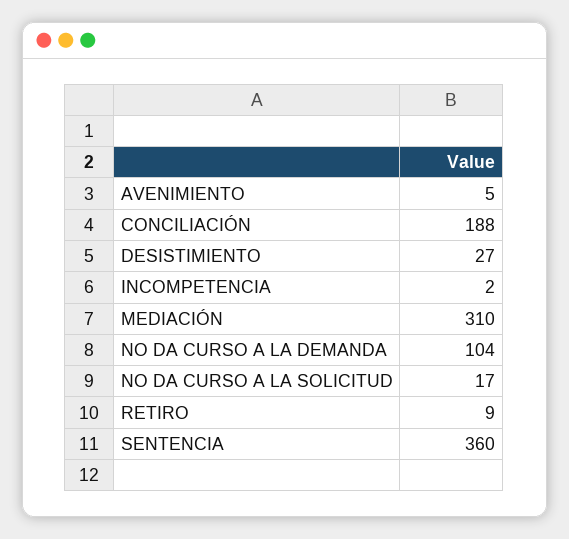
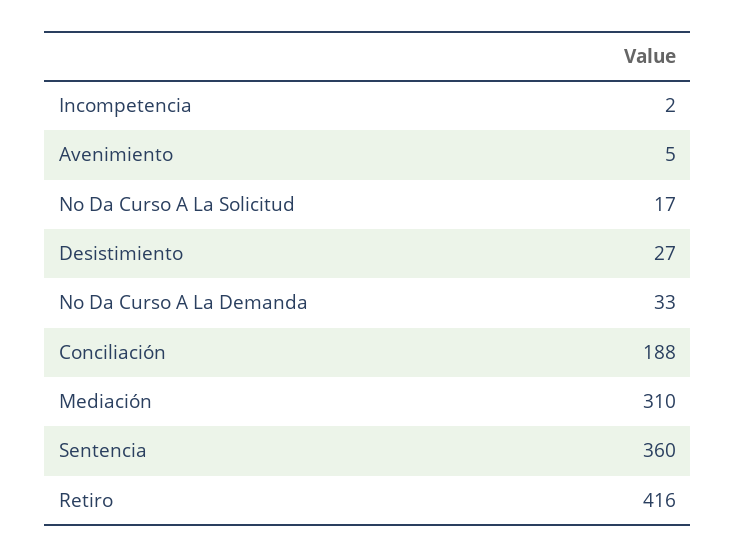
  {
    "AVENIMIENTO": 5,
    "CONCILIACIÓN": 188,
    "DESISTIMIENTO": 27,
    "INCOMPETENCIA": 2,
    "MEDIACIÓN": 310,
-   "NO DA CURSO A LA DEMANDA": 104,
+   "NO DA CURSO A LA DEMANDA": 33,
    "NO DA CURSO A LA SOLICITUD": 17,
-   "RETIRO": 9,
+   "RETIRO": 416,
    "SENTENCIA": 360
  }

